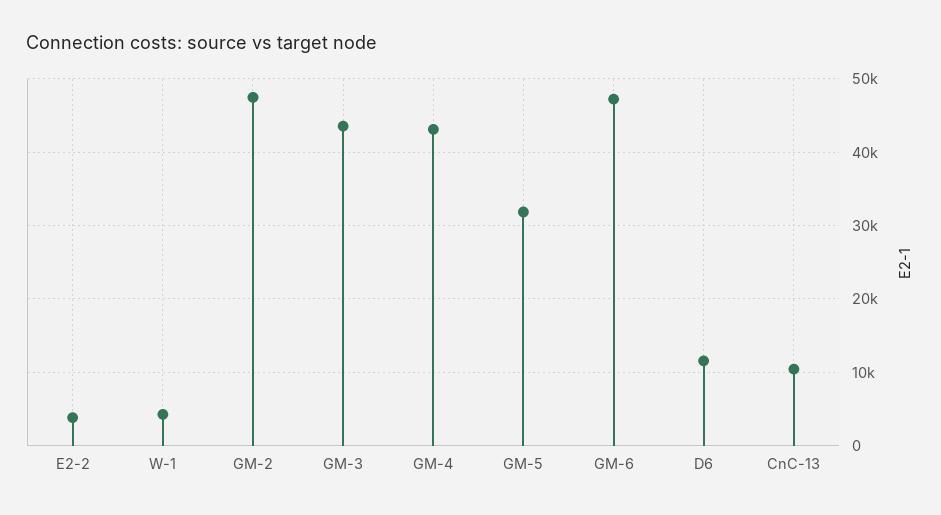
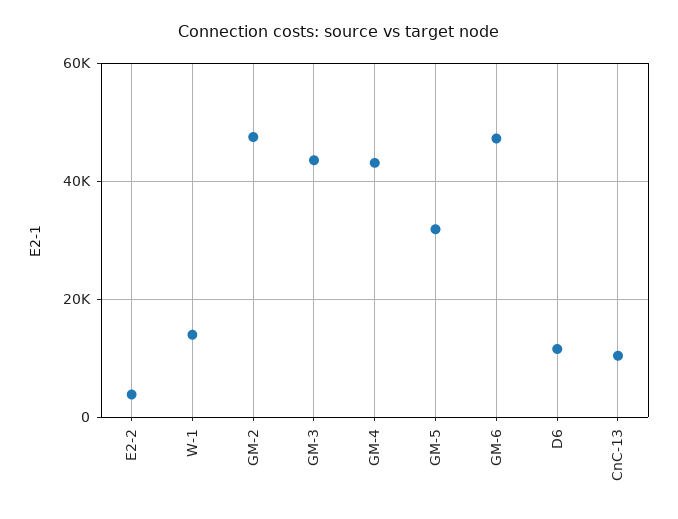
  {
    "E2-2": 4000,
-   "W-1": 4000,
+   "W-1": 14000,
    "GM-2": 47000,
    "GM-3": 44000,
    "GM-4": 43000,
    "GM-5": 32000,
    "GM-6": 47000,
    "D6": 12000,
    "CnC-13": 10000
  }

